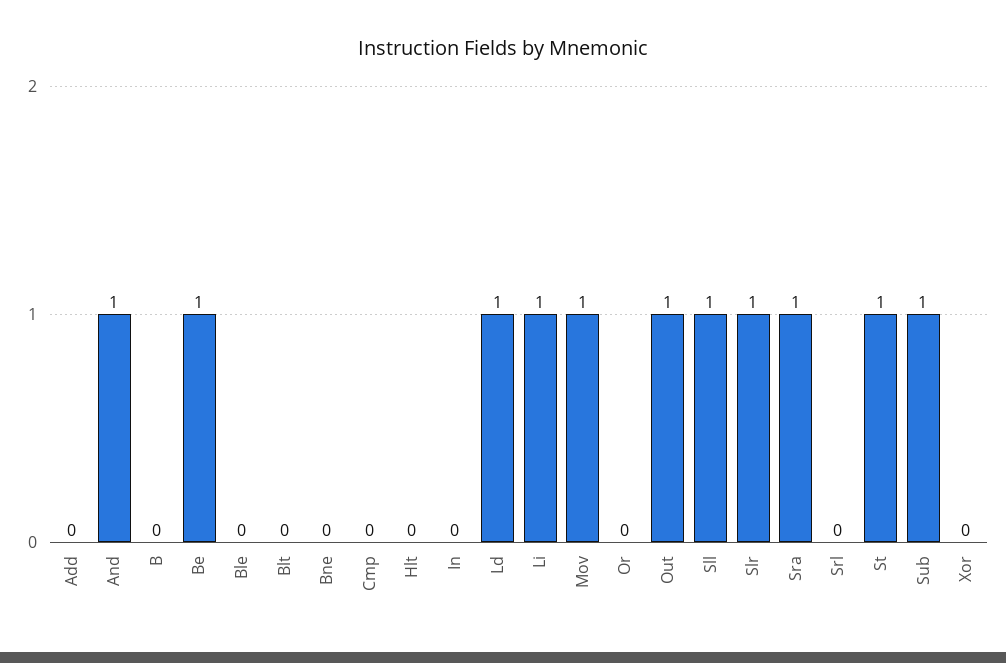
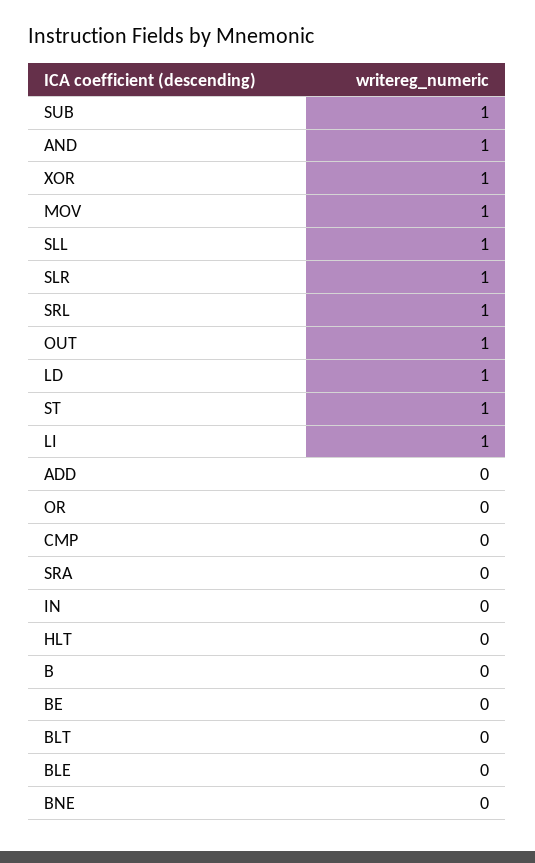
  {
    "Add": 0,
    "And": 1,
    "B": 0,
-   "Be": 1,
+   "Be": 0,
    "Ble": 0,
    "Blt": 0,
    "Bne": 0,
    "Cmp": 0,
    "Hlt": 0,
    "In": 0,
    "Ld": 1,
    "Li": 1,
    "Mov": 1,
    "Or": 0,
    "Out": 1,
    "Sll": 1,
    "Slr": 1,
-   "Sra": 1,
+   "Sra": 0,
-   "Srl": 0,
+   "Srl": 1,
    "St": 1,
    "Sub": 1,
-   "Xor": 0
+   "Xor": 1
  }

